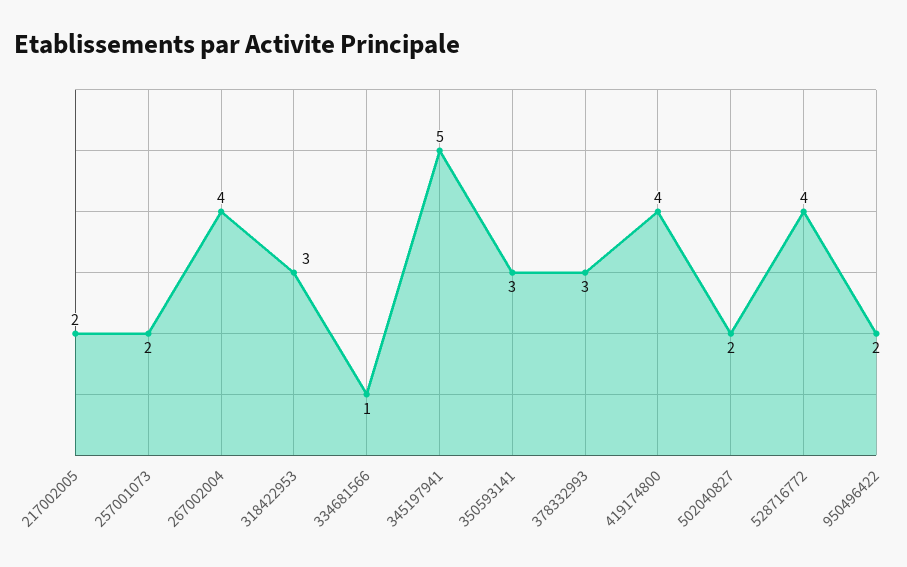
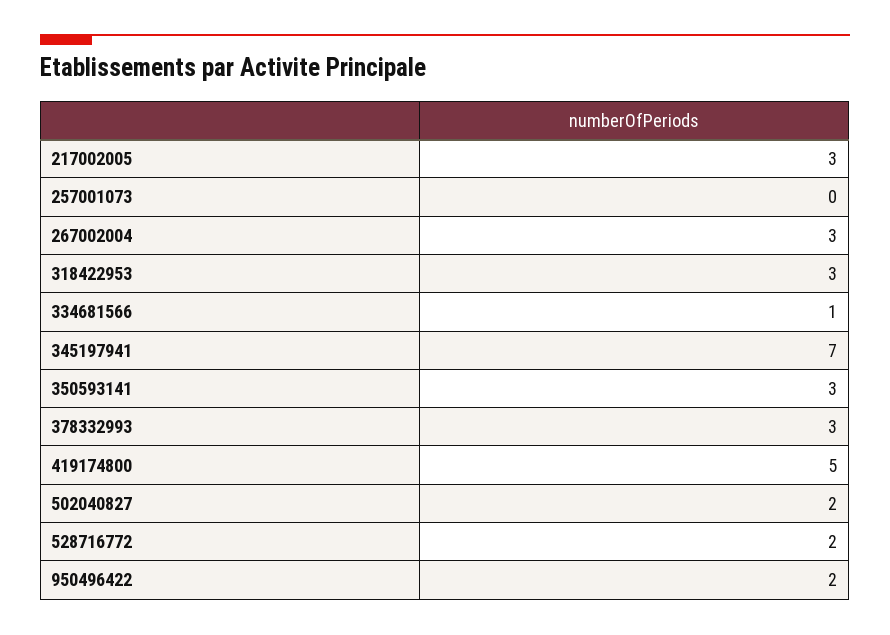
  {
-   "217002005": 2,
+   "217002005": 3,
-   "257001073": 2,
+   "257001073": 0,
-   "267002004": 4,
+   "267002004": 3,
    "318422953": 3,
    "334681566": 1,
-   "345197941": 5,
+   "345197941": 7,
    "350593141": 3,
    "378332993": 3,
-   "419174800": 4,
+   "419174800": 5,
    "502040827": 2,
-   "528716772": 4,
+   "528716772": 2,
    "950496422": 2
  }

